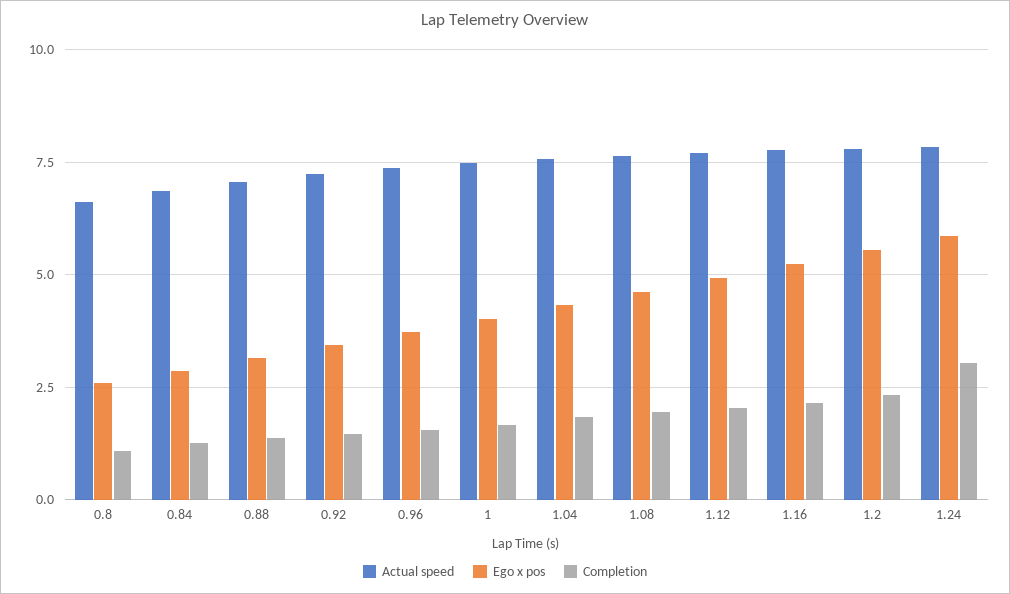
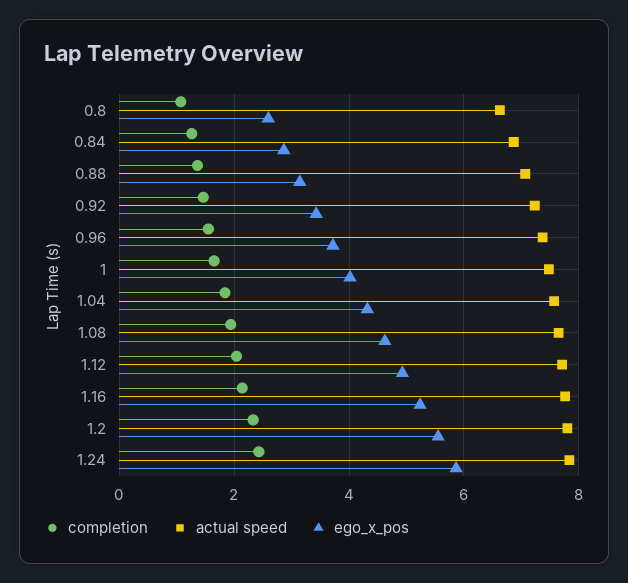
  {
    "Actual speed": {
      "0.8": 6.6,
      "0.84": 6.8,
      "0.88": 7,
      "0.92": 7.2,
      "0.96": 7.4,
      "1": 7.4,
      "1.04": 7.6,
      "1.08": 7.6,
      "1.12": 7.8,
      "1.16": 7.8,
      "1.2": 7.8,
      "1.24": 7.8
    },
    "Ego x pos": {
      "0.8": 2.6,
      "0.84": 2.8,
      "0.88": 3.2,
      "0.92": 3.4,
      "0.96": 3.8,
      "1": 4,
      "1.04": 4.4,
      "1.08": 4.6,
      "1.12": 5,
      "1.16": 5.2,
      "1.2": 5.6,
      "1.24": 5.8
    },
    "Completion": {
      "0.8": 1,
      "0.84": 1.2,
      "0.88": 1.4,
      "0.92": 1.4,
      "0.96": 1.6,
      "1": 1.6,
      "1.04": 1.8,
      "1.08": 2,
      "1.12": 2,
      "1.16": 2.2,
      "1.2": 2.4,
-     "1.24": 3
+     "1.24": 2.4
    }
  }

